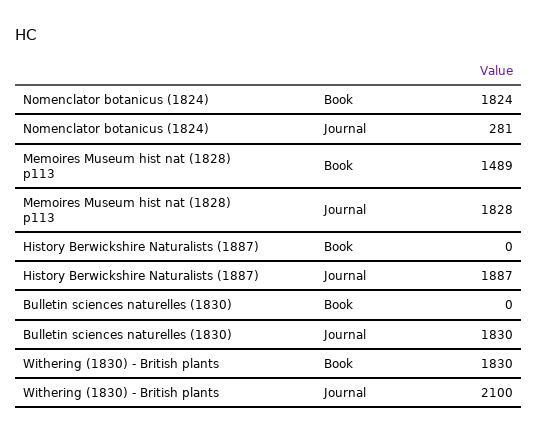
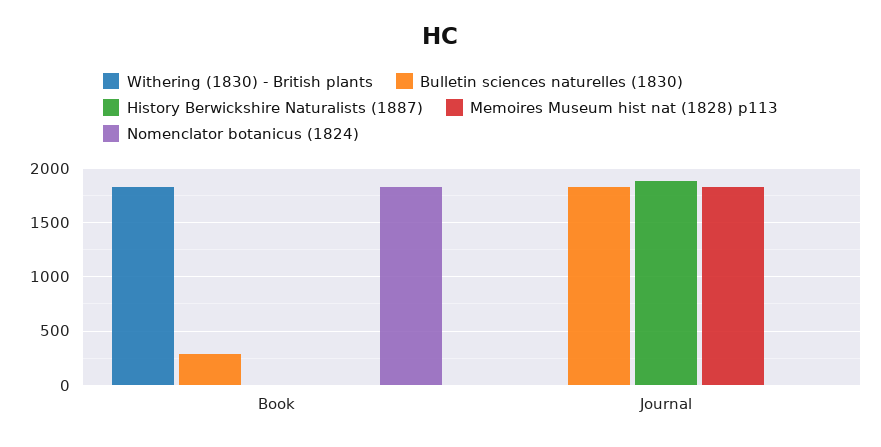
  {
    "Nomenclator botanicus (1824)": {
      "Book": 1824,
-     "Journal": 281
+     "Journal": 0
    },
    "Memoires Museum hist nat (1828) p113": {
-     "Book": 1489,
+     "Book": 0,
      "Journal": 1828
    },
    "History Berwickshire Naturalists (1887)": {
      "Book": 0,
      "Journal": 1887
    },
    "Bulletin sciences naturelles (1830)": {
-     "Book": 0,
+     "Book": 300,
      "Journal": 1830
    },
    "Withering (1830) - British plants": {
      "Book": 1830,
-     "Journal": 2100
+     "Journal": 0
    }
  }

